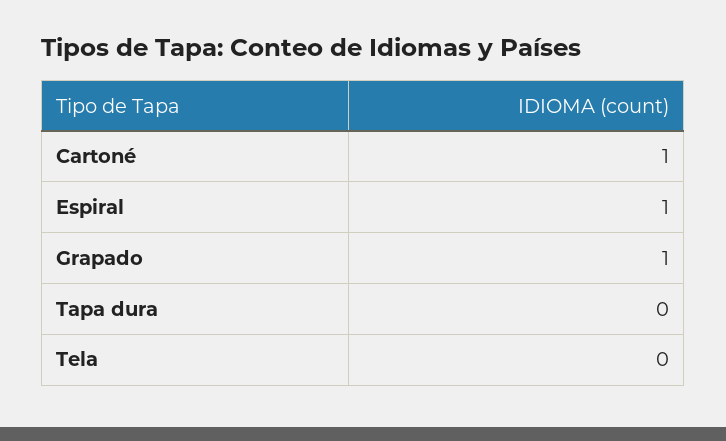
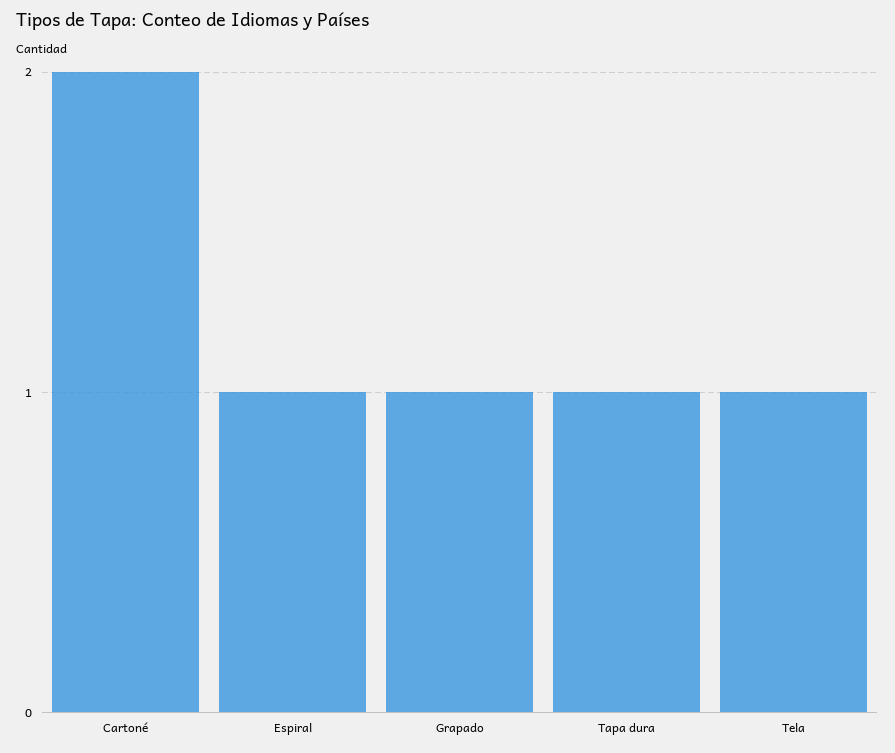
  {
-   "Cartoné": 1,
+   "Cartoné": 2,
    "Espiral": 1,
    "Grapado": 1,
-   "Tapa dura": 0,
+   "Tapa dura": 1,
-   "Tela": 0
+   "Tela": 1
  }

